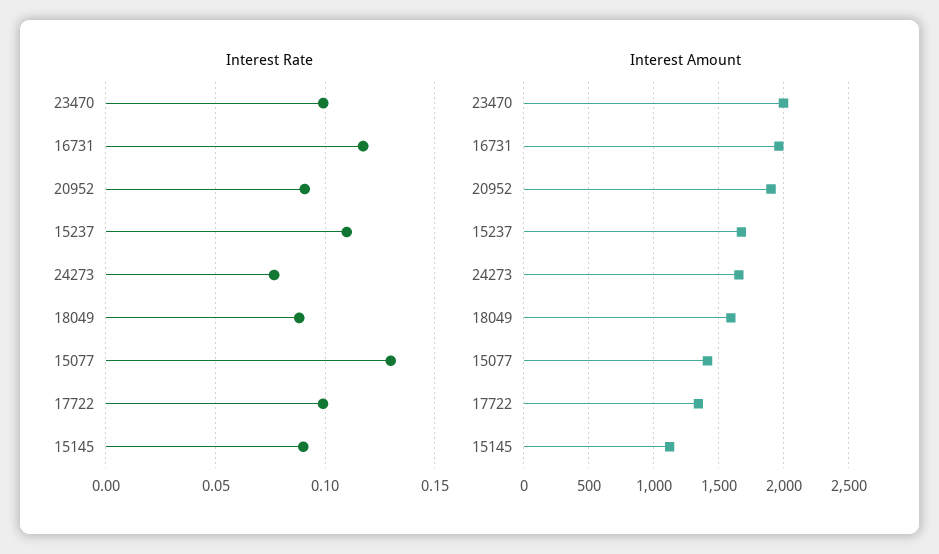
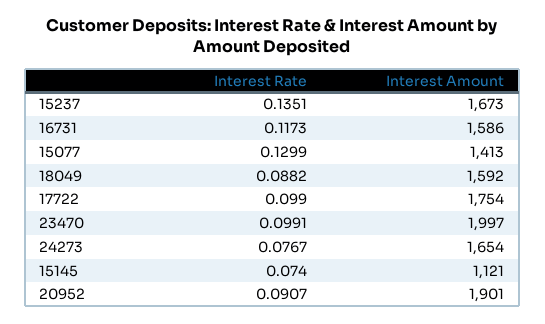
  {
    "Interest Rate": {
      "23470": 0.0991,
      "16731": 0.1173,
      "20952": 0.0907,
-     "15237": 0.11,
+     "15237": 0.1351,
      "24273": 0.0767,
      "18049": 0.0882,
      "15077": 0.1299,
      "17722": 0.099,
-     "15145": 0.09
+     "15145": 0.074
    },
    "Interest Amount": {
      "23470": 1997,
-     "16731": 1950,
+     "16731": 1586,
      "20952": 1901,
      "15237": 1673,
      "24273": 1654,
      "18049": 1592,
      "15077": 1413,
-     "17722": 1350,
+     "17722": 1754,
      "15145": 1121
    }
  }

